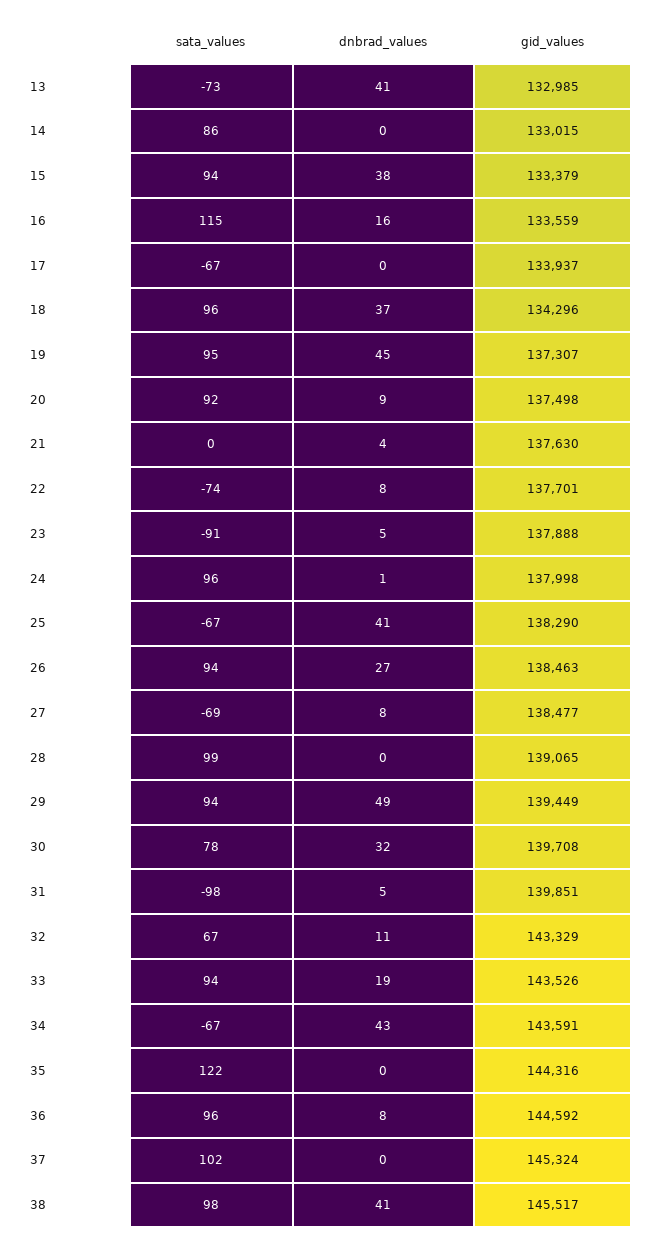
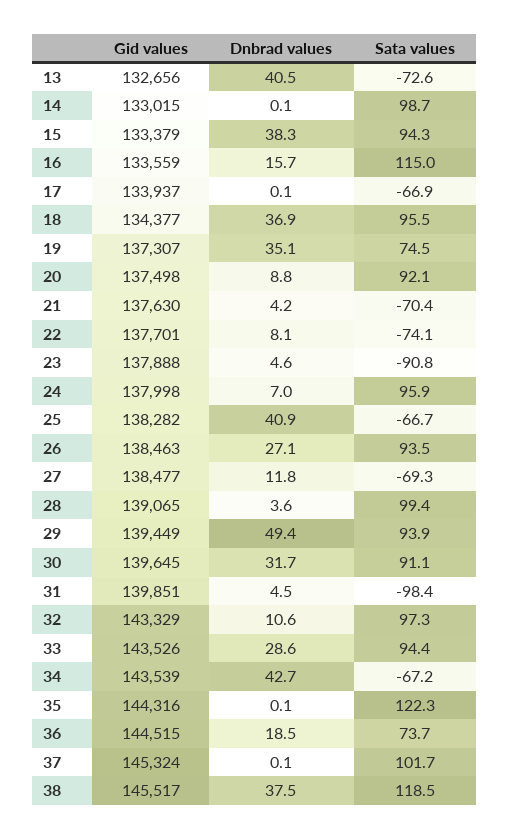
  {
    "sata_values": {
      "13": -72.6,
-     "14": 86,
+     "14": 98.7,
      "15": 94.3,
      "16": 115,
      "17": -66.9,
      "18": 95.5,
-     "19": 95,
+     "19": 74.5,
      "20": 92.1,
-     "21": 0,
+     "21": -70.4,
      "22": -74.1,
      "23": -90.8,
      "24": 95.9,
      "25": -66.7,
      "26": 93.5,
      "27": -69.3,
      "28": 99.4,
      "29": 93.9,
-     "30": 78,
+     "30": 91.1,
      "31": -98.4,
-     "32": 67,
+     "32": 97.3,
      "33": 94.4,
      "34": -67.2,
      "35": 122.3,
-     "36": 96,
+     "36": 73.7,
      "37": 101.7,
-     "38": 98
+     "38": 118.5
    },
    "dnbrad_values": {
      "13": 40.5,
      "14": 0.1,
      "15": 38.3,
      "16": 15.7,
      "17": 0.1,
      "18": 36.9,
-     "19": 45,
+     "19": 35.1,
      "20": 8.8,
      "21": 4.2,
      "22": 8.1,
      "23": 4.6,
-     "24": 1,
+     "24": 7,
      "25": 40.9,
      "26": 27.1,
-     "27": 8,
+     "27": 11.8,
-     "28": 0,
+     "28": 3.6,
      "29": 49.4,
      "30": 31.7,
      "31": 4.5,
      "32": 10.6,
-     "33": 19,
+     "33": 28.6,
      "34": 42.7,
      "35": 0.1,
-     "36": 8,
+     "36": 18.5,
      "37": 0.1,
-     "38": 41
+     "38": 37.5
    },
    "gid_values": {
-     "13": 132985,
+     "13": 132656,
      "14": 133015,
      "15": 133379,
      "16": 133559,
      "17": 133937,
-     "18": 134296,
+     "18": 134377,
      "19": 137307,
      "20": 137498,
      "21": 137630,
      "22": 137701,
      "23": 137888,
      "24": 137998,
-     "25": 138290,
+     "25": 138282,
      "26": 138463,
      "27": 138477,
      "28": 139065,
      "29": 139449,
-     "30": 139708,
+     "30": 139645,
      "31": 139851,
      "32": 143329,
      "33": 143526,
-     "34": 143591,
+     "34": 143539,
      "35": 144316,
-     "36": 144592,
+     "36": 144515,
      "37": 145324,
      "38": 145517
    }
  }

